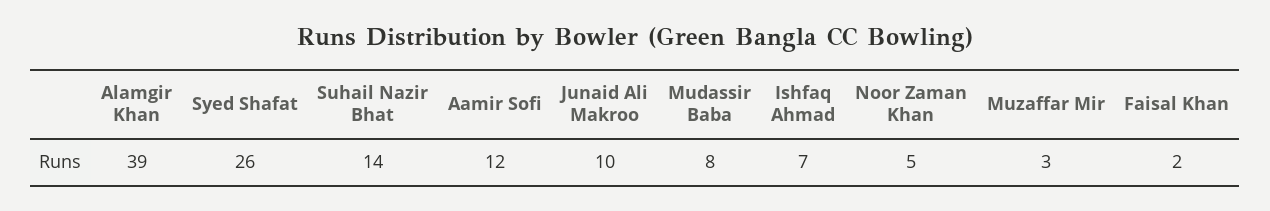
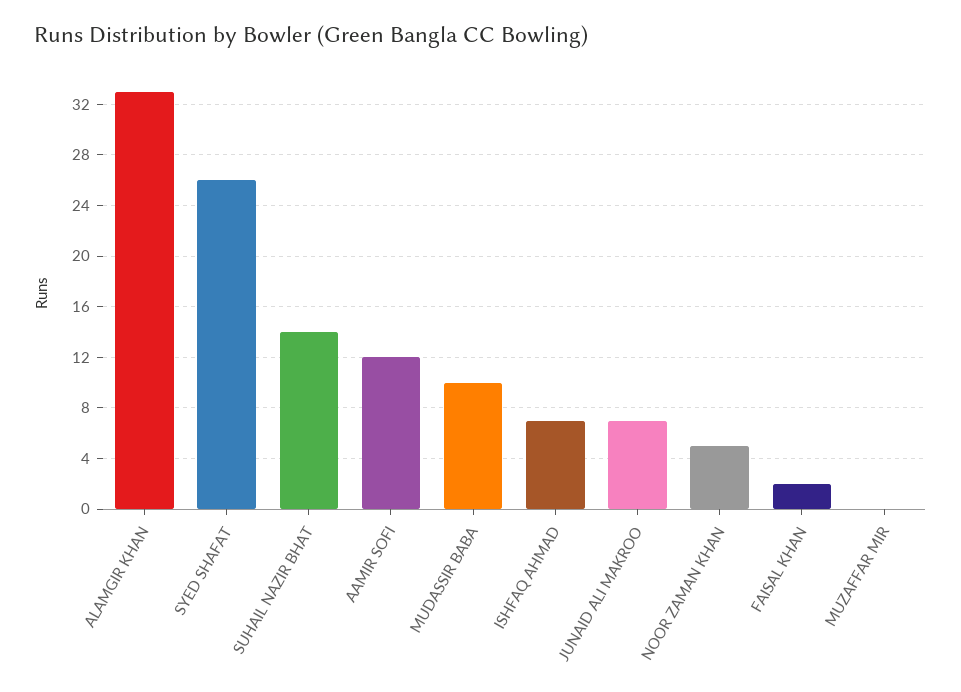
  {
-   "Alamgir Khan": 39,
+   "Alamgir Khan": 33,
    "Syed Shafat": 26,
    "Suhail Nazir Bhat": 14,
    "Aamir Sofi": 12,
-   "Junaid Ali Makroo": 10,
+   "Junaid Ali Makroo": 7,
-   "Mudassir Baba": 8,
+   "Mudassir Baba": 10,
    "Ishfaq Ahmad": 7,
    "Noor Zaman Khan": 5,
-   "Muzaffar Mir": 3,
+   "Muzaffar Mir": 0,
    "Faisal Khan": 2
  }

